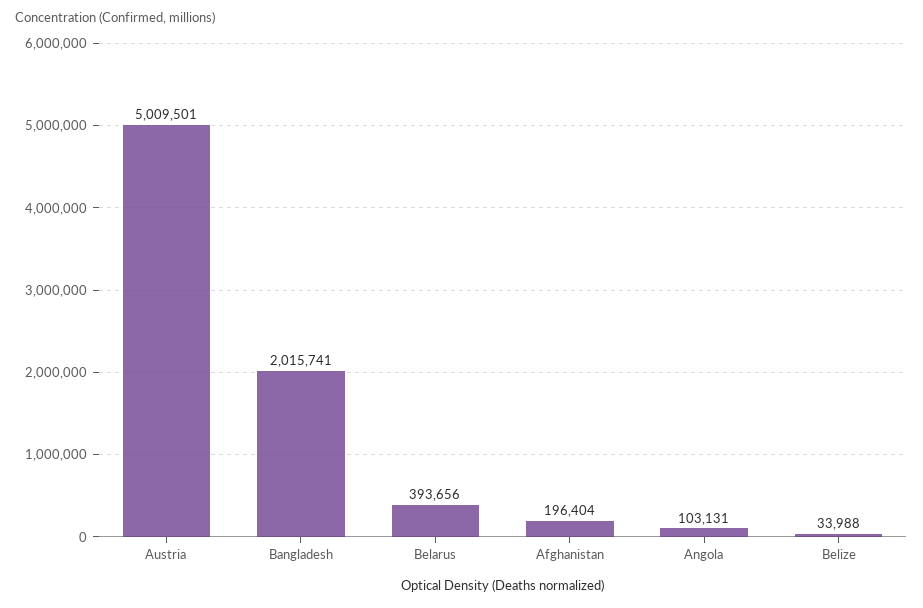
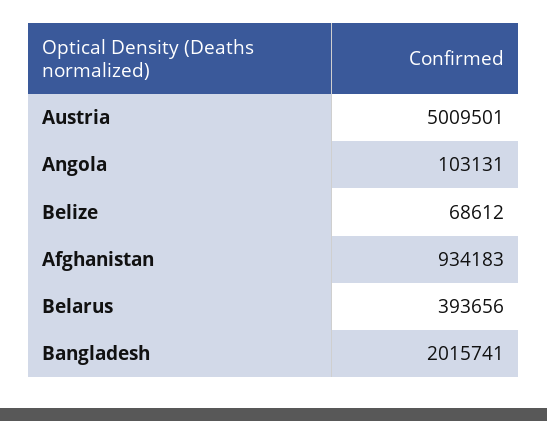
  {
    "Austria": 5009501,
    "Bangladesh": 2015741,
    "Belarus": 393656,
-   "Afghanistan": 196404,
+   "Afghanistan": 934183,
    "Angola": 103131,
-   "Belize": 33988
+   "Belize": 68612
  }

